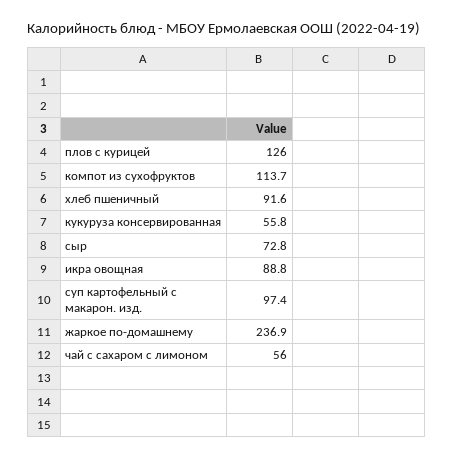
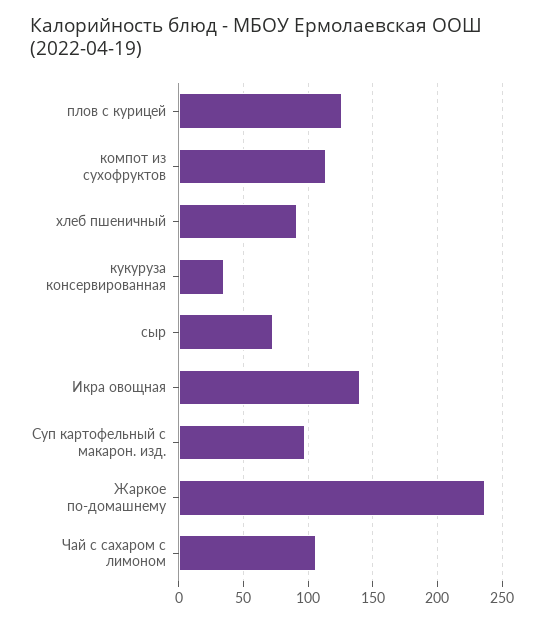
  {
    "плов с курицей": 126,
    "компот из сухофруктов": 113.7,
    "хлеб пшеничный": 91.6,
-   "кукуруза консервированная": 55.8,
+   "кукуруза консервированная": 35,
    "сыр": 72.8,
-   "икра овощная": 88.8,
+   "икра овощная": 140,
    "суп картофельный с макарон. изд.": 97.4,
    "жаркое по-домашнему": 236.9,
-   "чай с сахаром с лимоном": 56
+   "чай с сахаром с лимоном": 105
  }

